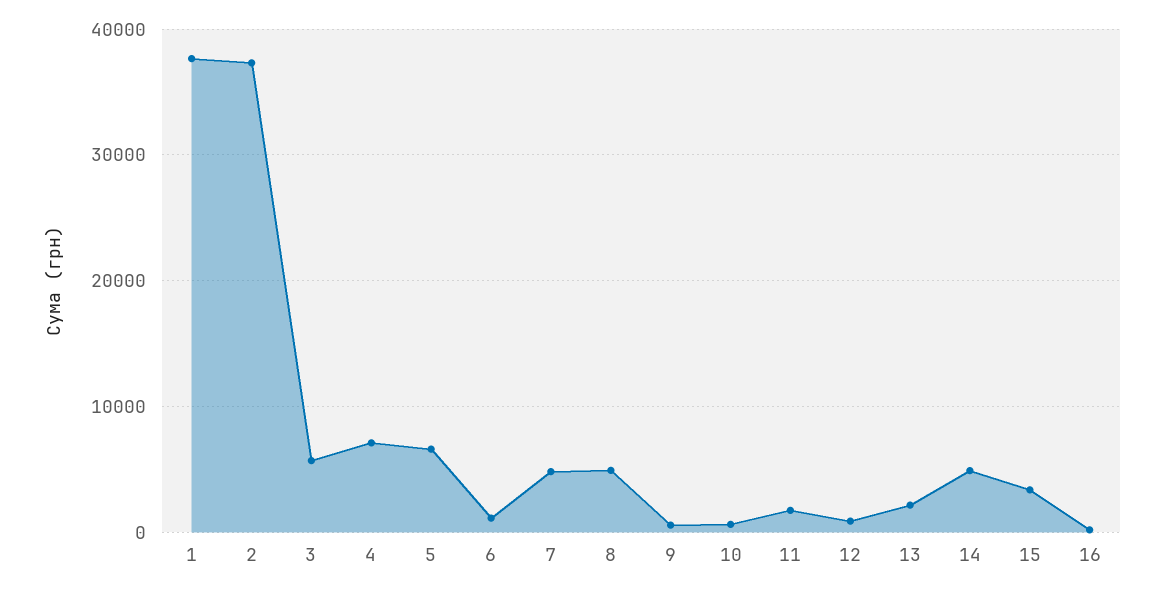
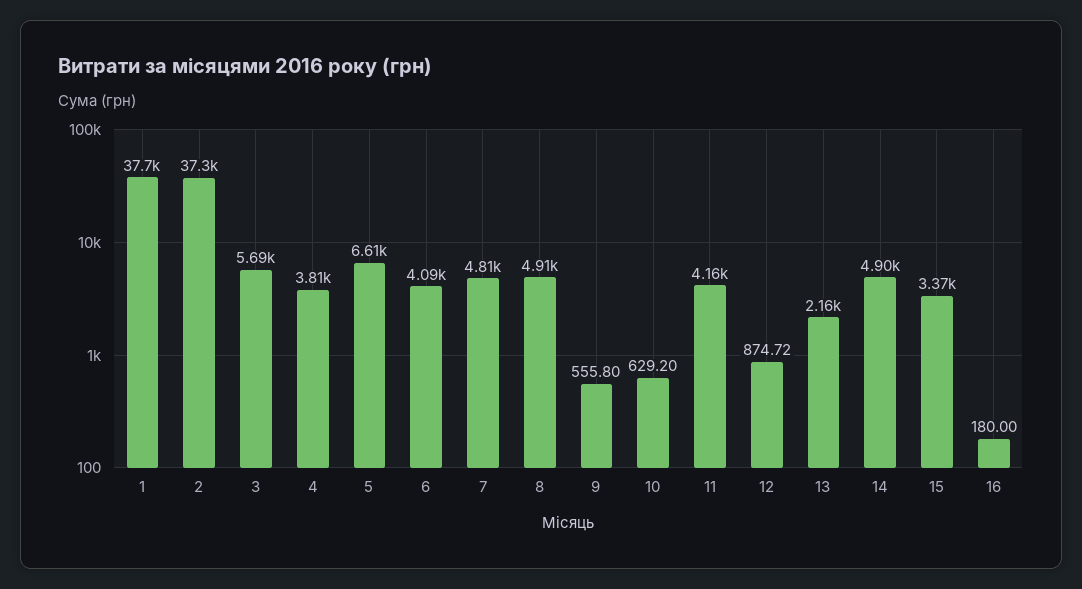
  {
    "1": 37700,
    "2": 37300,
    "3": 5690,
-   "4": 7000,
+   "4": 3810,
    "5": 6610,
-   "6": 1000,
+   "6": 4090,
    "7": 4810,
    "8": 4910,
    "9": 555.8,
    "10": 629.2,
-   "11": 2000,
+   "11": 4160,
    "12": 874.72,
    "13": 2160,
    "14": 4900,
    "15": 3370,
    "16": 180
  }

